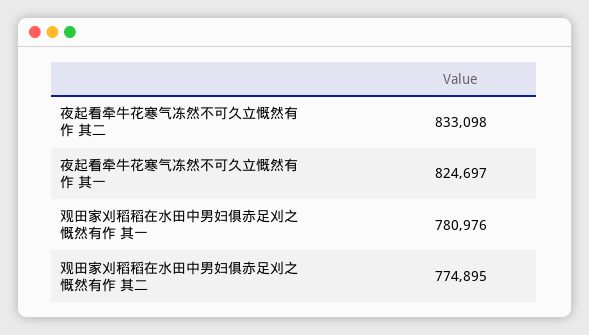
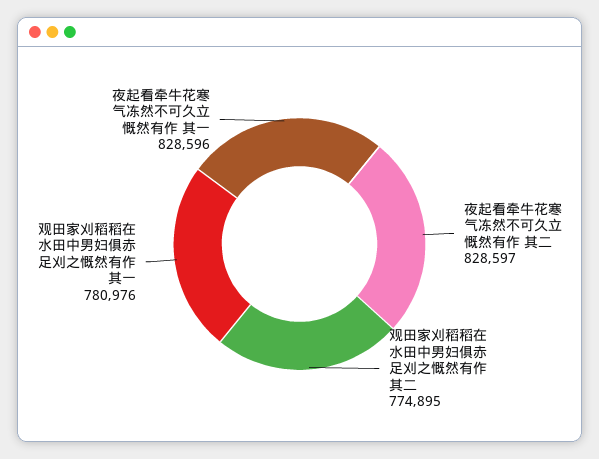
  {
-   "夜起看牵牛花寒气冻然不可久立慨然有作 其二": 833098,
+   "夜起看牵牛花寒气冻然不可久立慨然有作 其二": 828597,
-   "夜起看牵牛花寒气冻然不可久立慨然有作 其一": 824697,
+   "夜起看牵牛花寒气冻然不可久立慨然有作 其一": 828596,
    "观田家刈稻稻在水田中男妇俱赤足刈之慨然有作 其一": 780976,
    "观田家刈稻稻在水田中男妇俱赤足刈之慨然有作 其二": 774895
  }

